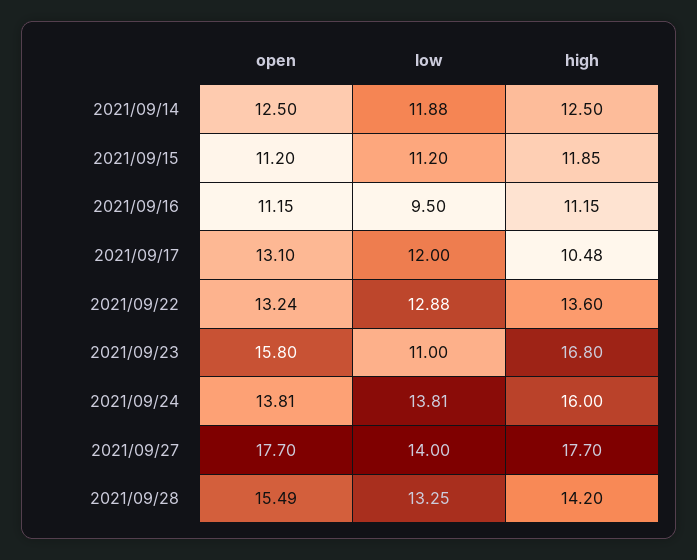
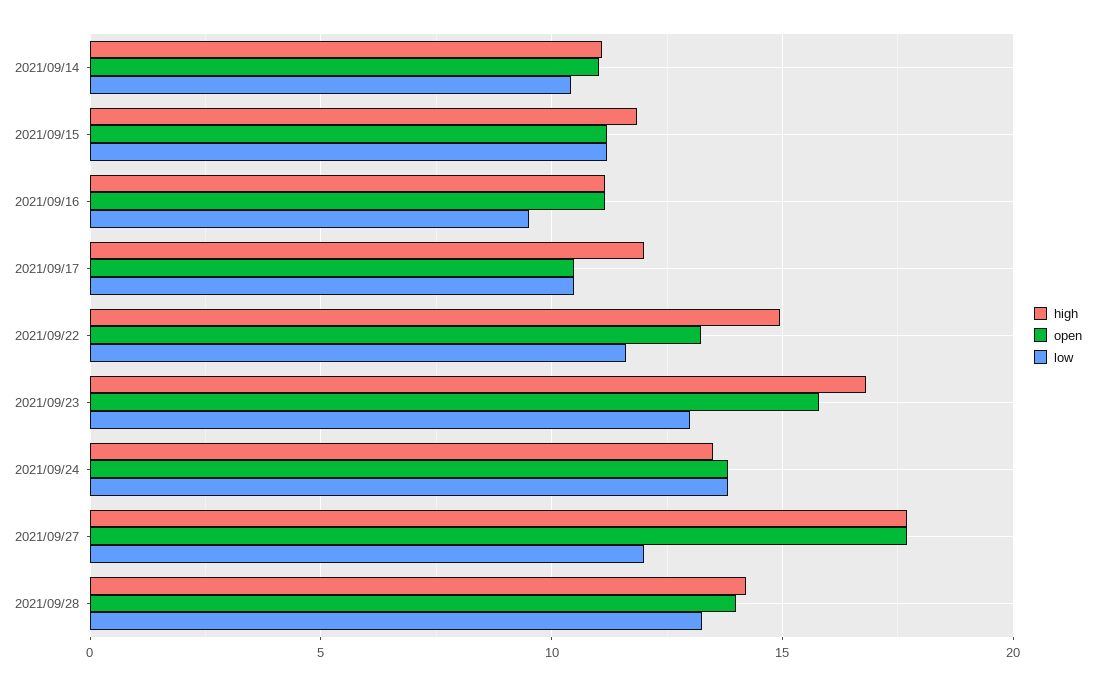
  {
    "open": {
-     "2021/09/14": 12.5,
+     "2021/09/14": 11,
      "2021/09/15": 11.2,
      "2021/09/16": 11.15,
-     "2021/09/17": 13.1,
+     "2021/09/17": 10.5,
      "2021/09/22": 13.24,
      "2021/09/23": 15.8,
      "2021/09/24": 13.81,
      "2021/09/27": 17.7,
-     "2021/09/28": 15.49
+     "2021/09/28": 14
    },
    "low": {
-     "2021/09/14": 11.88,
+     "2021/09/14": 10.5,
      "2021/09/15": 11.2,
      "2021/09/16": 9.5,
-     "2021/09/17": 12,
+     "2021/09/17": 10.5,
-     "2021/09/22": 12.88,
+     "2021/09/22": 11.5,
-     "2021/09/23": 11,
+     "2021/09/23": 13,
      "2021/09/24": 13.81,
-     "2021/09/27": 14,
+     "2021/09/27": 12,
      "2021/09/28": 13.25
    },
    "high": {
-     "2021/09/14": 12.5,
+     "2021/09/14": 11,
      "2021/09/15": 11.85,
      "2021/09/16": 11.15,
-     "2021/09/17": 10.48,
+     "2021/09/17": 12,
-     "2021/09/22": 13.6,
+     "2021/09/22": 15,
      "2021/09/23": 16.8,
-     "2021/09/24": 16,
+     "2021/09/24": 13.5,
      "2021/09/27": 17.7,
      "2021/09/28": 14.2
    }
  }

